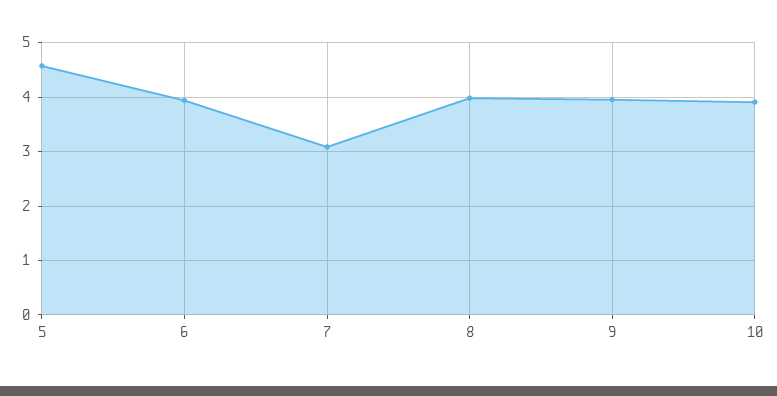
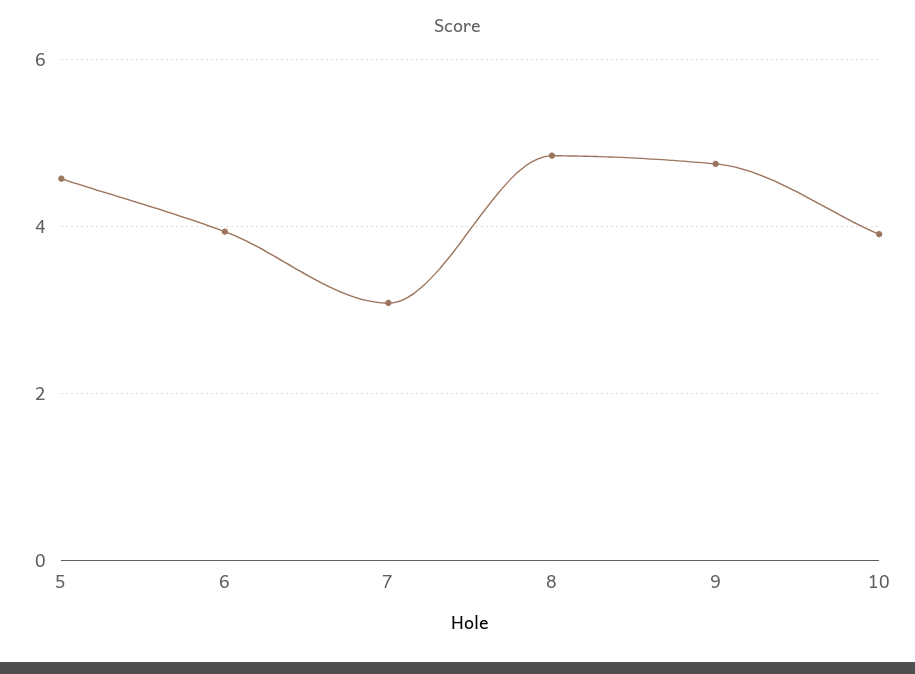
  {
    "5": 4.6,
    "6": 4,
    "7": 3,
-   "8": 4,
+   "8": 4.8,
-   "9": 4,
+   "9": 4.8,
    "10": 4
  }

